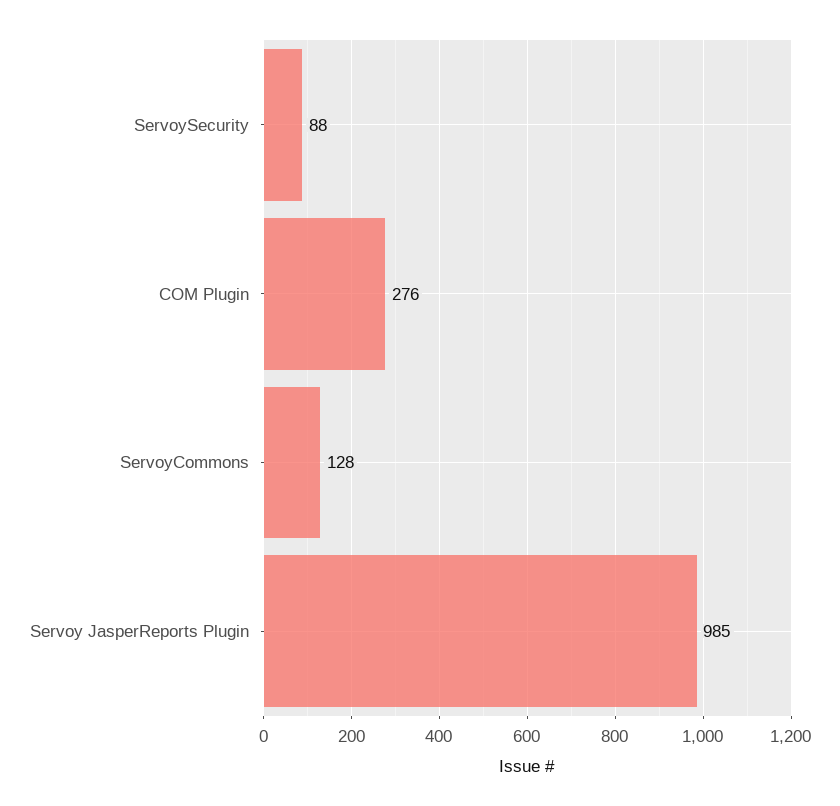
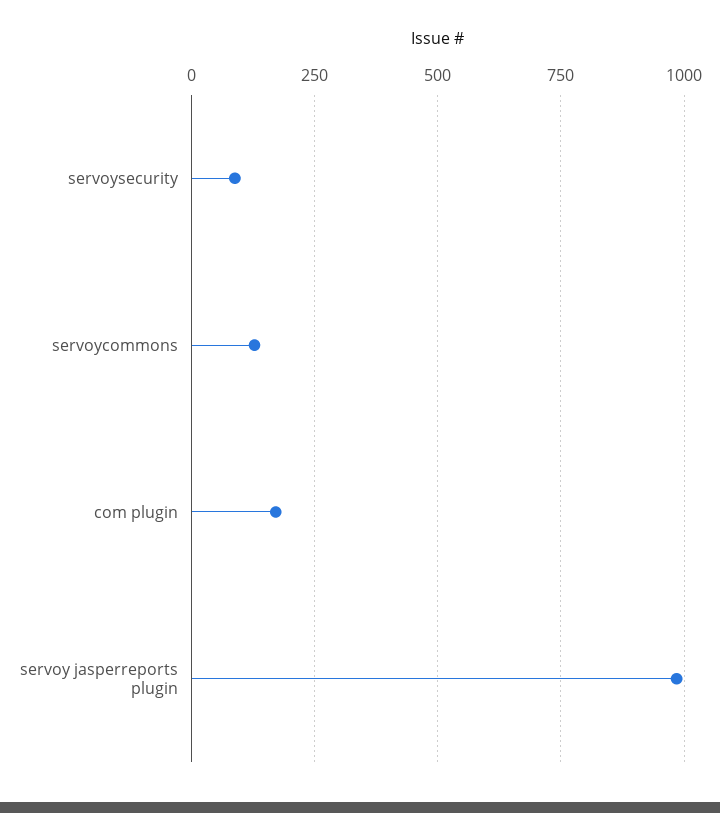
  {
    "ServoySecurity": 88,
-   "COM Plugin": 276,
+   "COM Plugin": 175,
    "ServoyCommons": 128,
    "Servoy JasperReports Plugin": 985
  }

